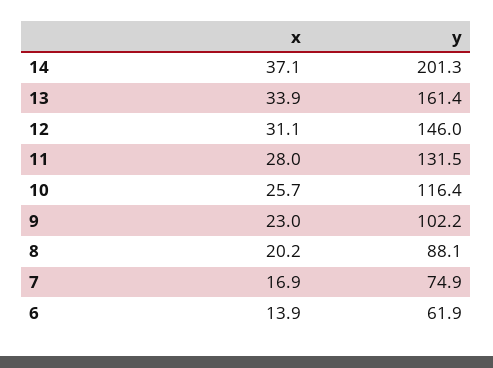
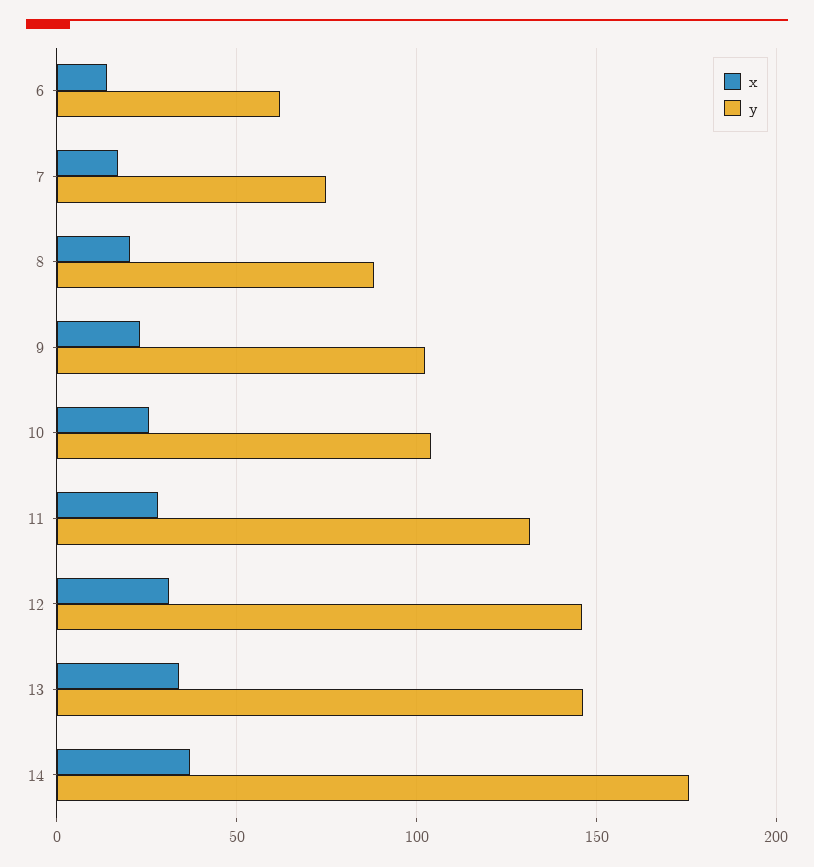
  {
    "x": {
      "14": 37.1,
      "13": 33.9,
      "12": 31.1,
      "11": 28,
      "10": 25.7,
      "9": 23,
      "8": 20.2,
      "7": 16.9,
      "6": 13.9
    },
    "y": {
-     "14": 201.3,
+     "14": 175,
-     "13": 161.4,
+     "13": 145,
      "12": 146,
      "11": 131.5,
-     "10": 116.4,
+     "10": 105,
      "9": 102.2,
      "8": 88.1,
      "7": 74.9,
      "6": 61.9
    }
  }

